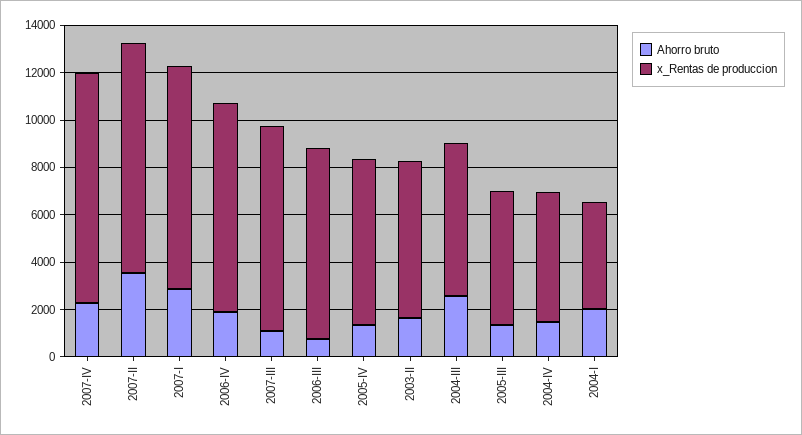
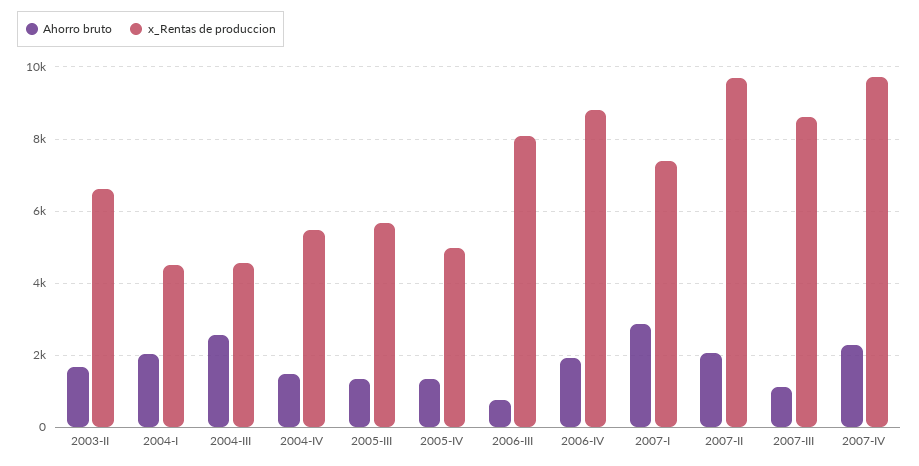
  {
    "Ahorro bruto": {
      "2007-IV": 2200,
-     "2007-II": 3500,
+     "2007-II": 2000,
      "2007-I": 2800,
      "2006-IV": 2000,
      "2007-III": 1200,
      "2006-III": 800,
      "2005-IV": 1400,
      "2003-II": 1600,
      "2004-III": 2600,
      "2005-III": 1400,
      "2004-IV": 1400,
      "2004-I": 2000
    },
    "x_Rentas de produccion": {
      "2007-IV": 9800,
      "2007-II": 9600,
-     "2007-I": 9500,
+     "2007-I": 7400,
      "2006-IV": 8800,
      "2007-III": 8600,
      "2006-III": 8000,
-     "2005-IV": 7000,
+     "2005-IV": 5000,
      "2003-II": 6600,
-     "2004-III": 6500,
+     "2004-III": 4600,
      "2005-III": 5600,
      "2004-IV": 5400,
      "2004-I": 4600
    }
  }

